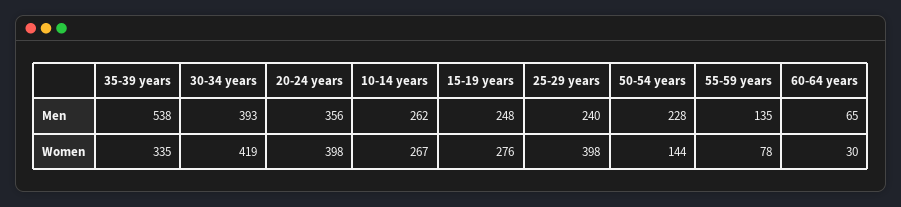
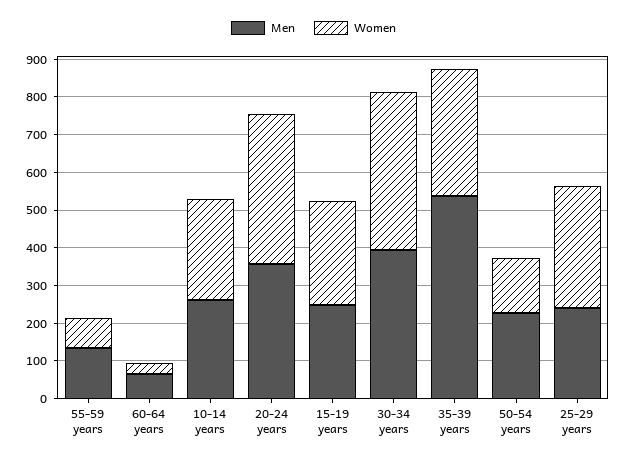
  {
    "Men": {
      "35-39 years": 538,
      "30-34 years": 393,
      "20-24 years": 356,
      "10-14 years": 262,
      "15-19 years": 248,
      "25-29 years": 240,
      "50-54 years": 228,
      "55-59 years": 135,
      "60-64 years": 65
    },
    "Women": {
      "35-39 years": 335,
      "30-34 years": 419,
      "20-24 years": 398,
      "10-14 years": 267,
      "15-19 years": 276,
-     "25-29 years": 398,
+     "25-29 years": 325,
      "50-54 years": 144,
      "55-59 years": 78,
      "60-64 years": 30
    }
  }

